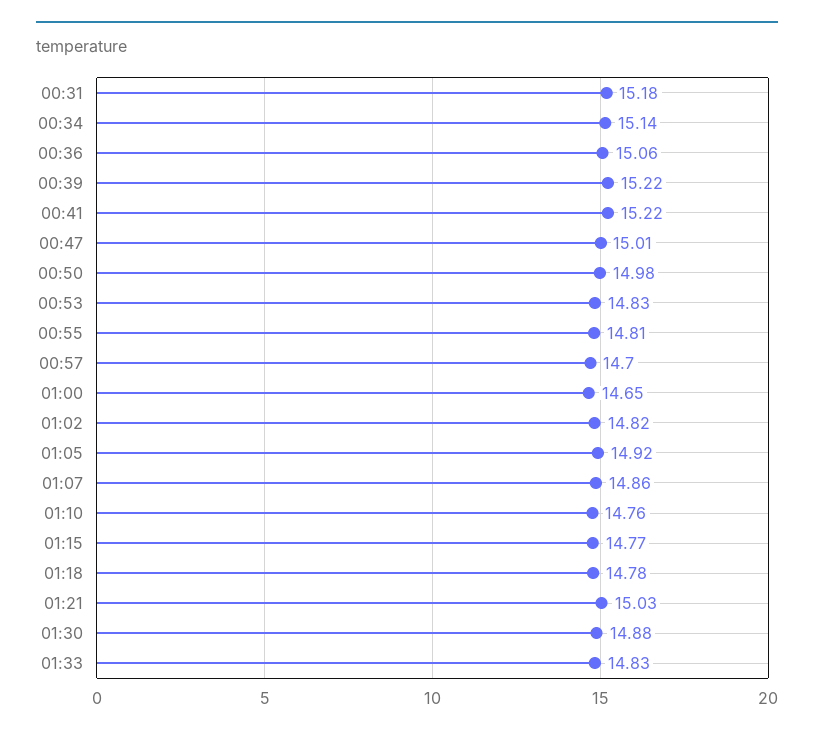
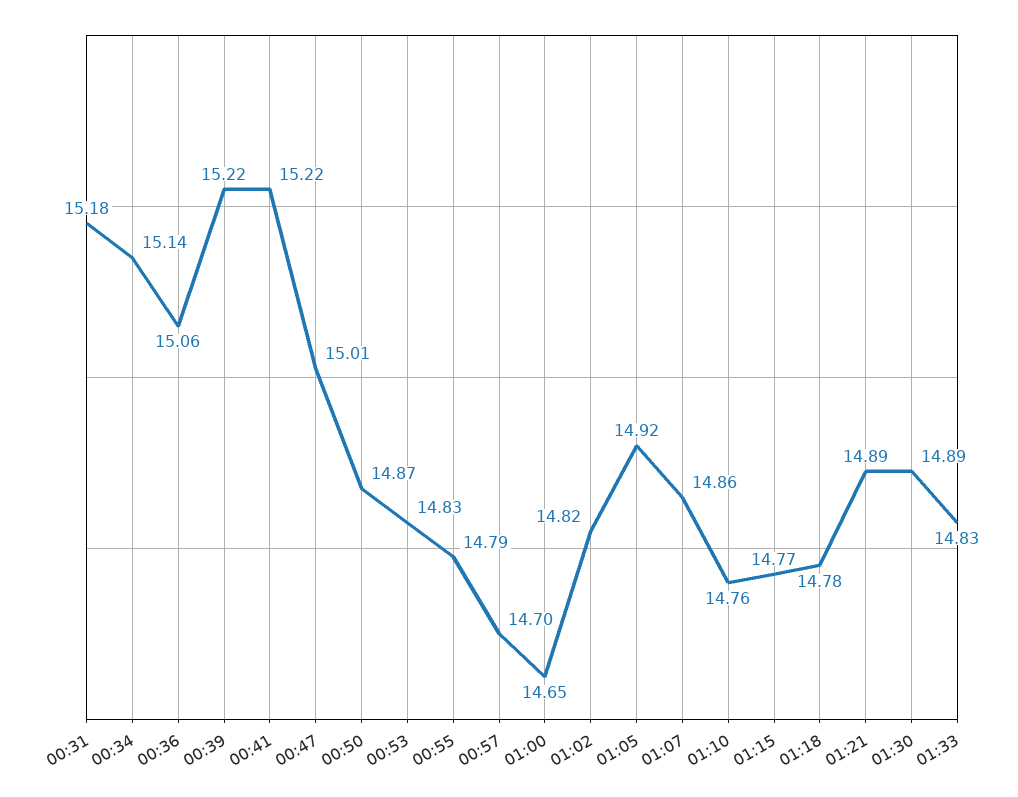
  {
    "00:31": 15.18,
    "00:34": 15.14,
    "00:36": 15.06,
    "00:39": 15.22,
    "00:41": 15.22,
    "00:47": 15.01,
-   "00:50": 14.98,
+   "00:50": 14.87,
    "00:53": 14.83,
-   "00:55": 14.81,
+   "00:55": 14.79,
    "00:57": 14.7,
    "01:00": 14.65,
    "01:02": 14.82,
    "01:05": 14.92,
    "01:07": 14.86,
    "01:10": 14.76,
    "01:15": 14.77,
    "01:18": 14.78,
-   "01:21": 15.03,
+   "01:21": 14.89,
-   "01:30": 14.88,
+   "01:30": 14.89,
    "01:33": 14.83
  }

